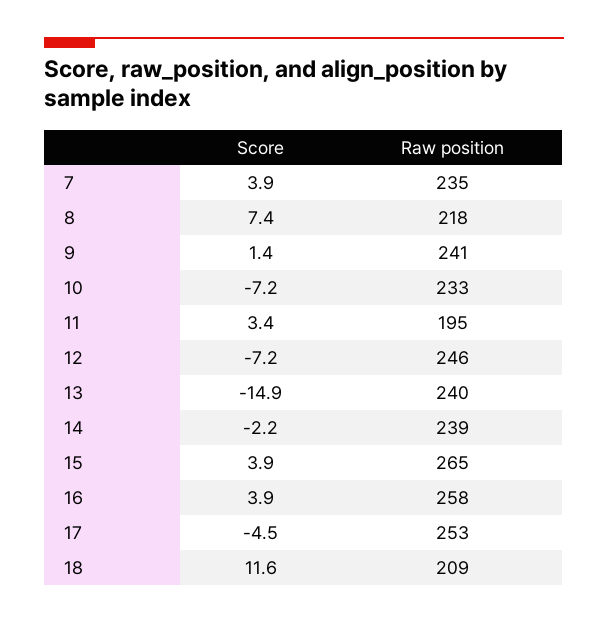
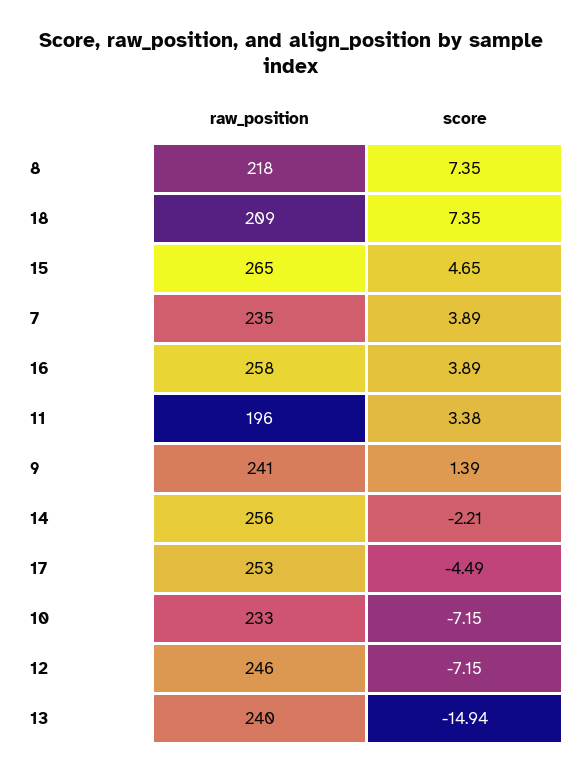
  {
    "Score": {
      "7": 3.89,
      "8": 7.35,
      "9": 1.39,
      "10": -7.15,
      "11": 3.38,
      "12": -7.15,
      "13": -14.94,
      "14": -2.21,
-     "15": 3.9,
+     "15": 4.65,
      "16": 3.89,
      "17": -4.49,
-     "18": 11.6
+     "18": 7.35
    },
    "Raw position": {
      "7": 235,
      "8": 218,
      "9": 241,
      "10": 233,
-     "11": 195,
+     "11": 196,
      "12": 246,
      "13": 240,
-     "14": 239,
+     "14": 256,
      "15": 265,
      "16": 258,
      "17": 253,
      "18": 209
    }
  }

